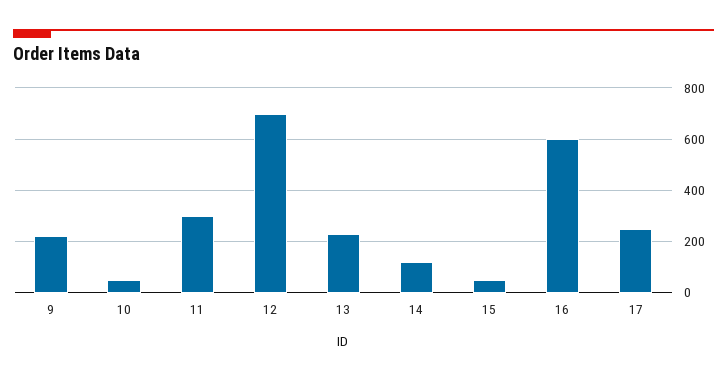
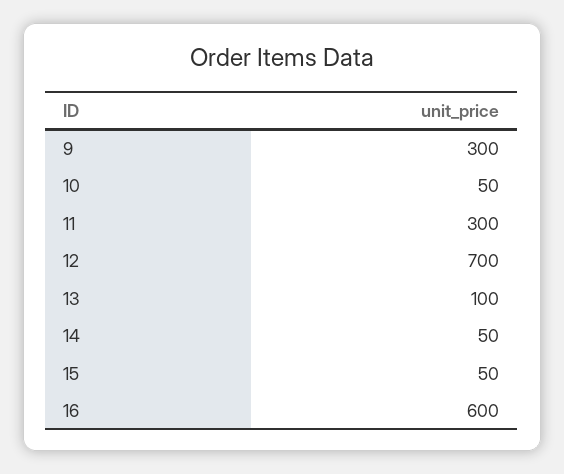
  {
-   "9": 225,
+   "9": 300,
    "10": 50,
    "11": 300,
    "12": 700,
-   "13": 225,
+   "13": 100,
-   "14": 125,
+   "14": 50,
    "15": 50,
-   "16": 600,
+   "16": 600
-   "17": 250
  }

